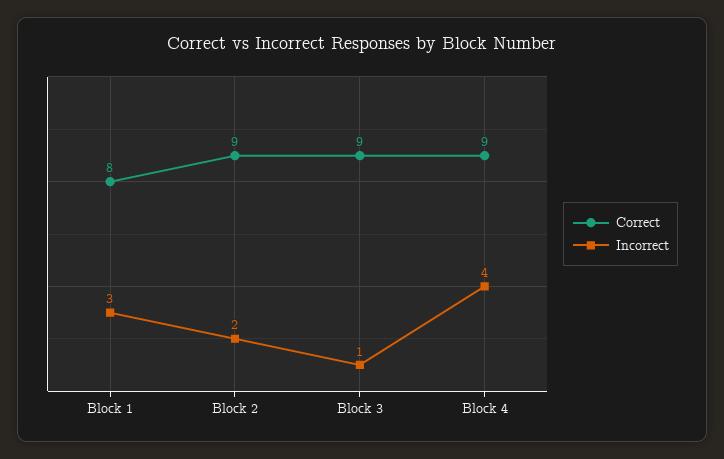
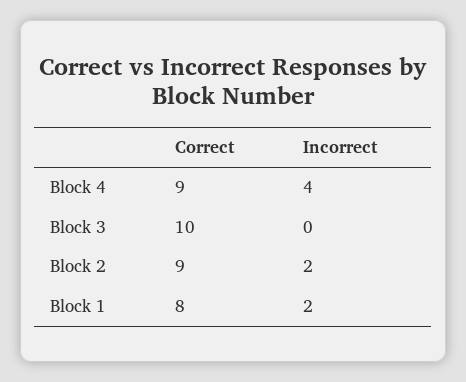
  {
    "Correct": {
      "Block 1": 8,
      "Block 2": 9,
-     "Block 3": 9,
+     "Block 3": 10,
      "Block 4": 9
    },
    "Incorrect": {
-     "Block 1": 3,
+     "Block 1": 2,
      "Block 2": 2,
-     "Block 3": 1,
+     "Block 3": 0,
      "Block 4": 4
    }
  }

